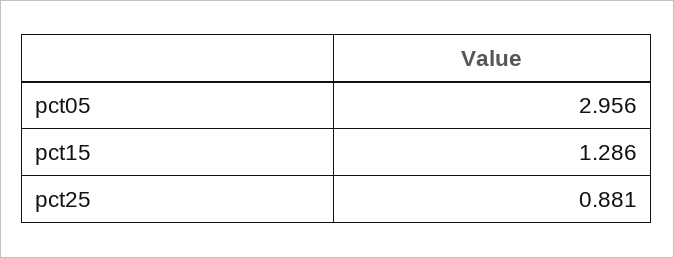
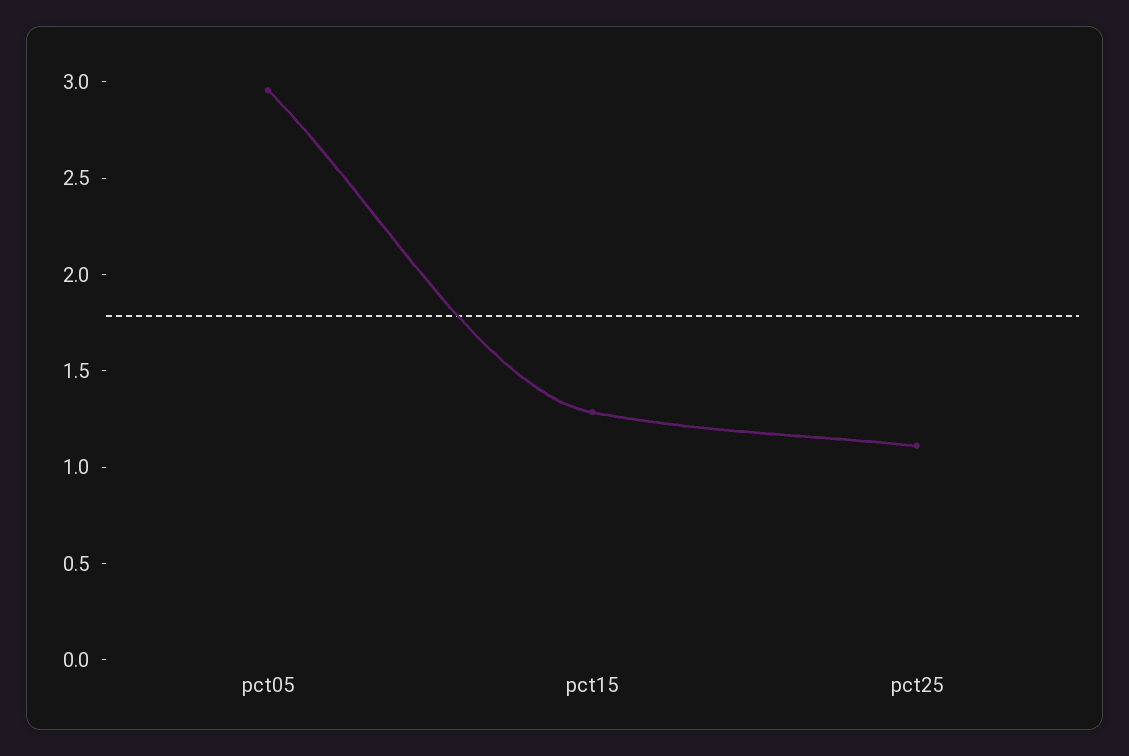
  {
    "pct05": 2.956,
    "pct15": 1.286,
-   "pct25": 0.881
+   "pct25": 1.1
  }

